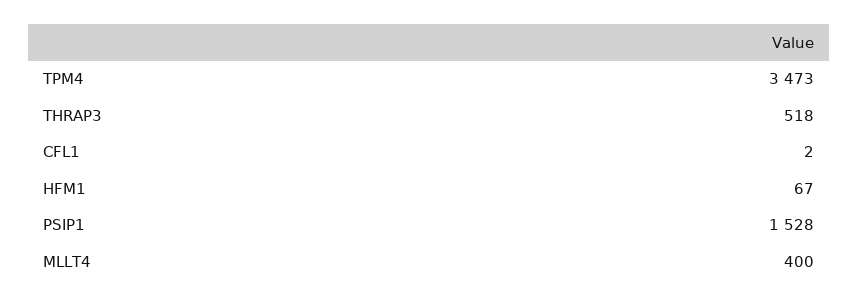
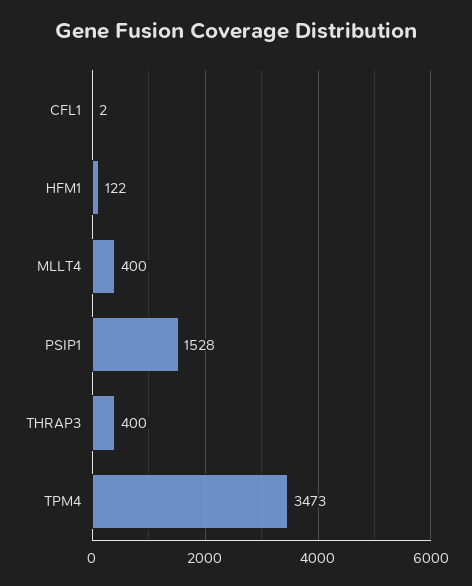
  {
    "TPM4": 3473,
-   "THRAP3": 518,
+   "THRAP3": 400,
    "CFL1": 2,
-   "HFM1": 67,
+   "HFM1": 122,
    "PSIP1": 1528,
    "MLLT4": 400
  }

